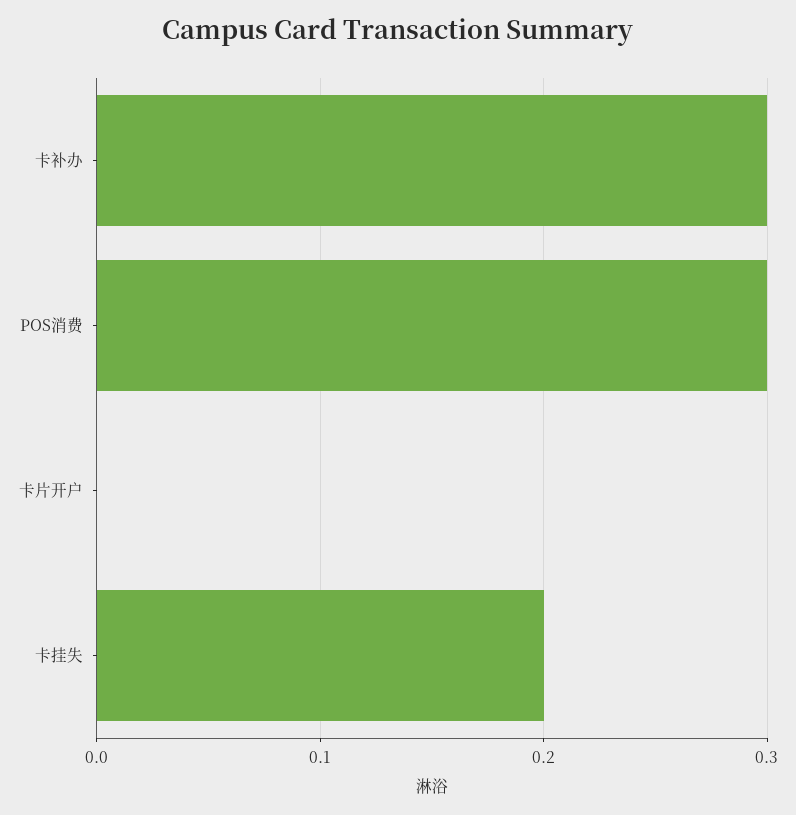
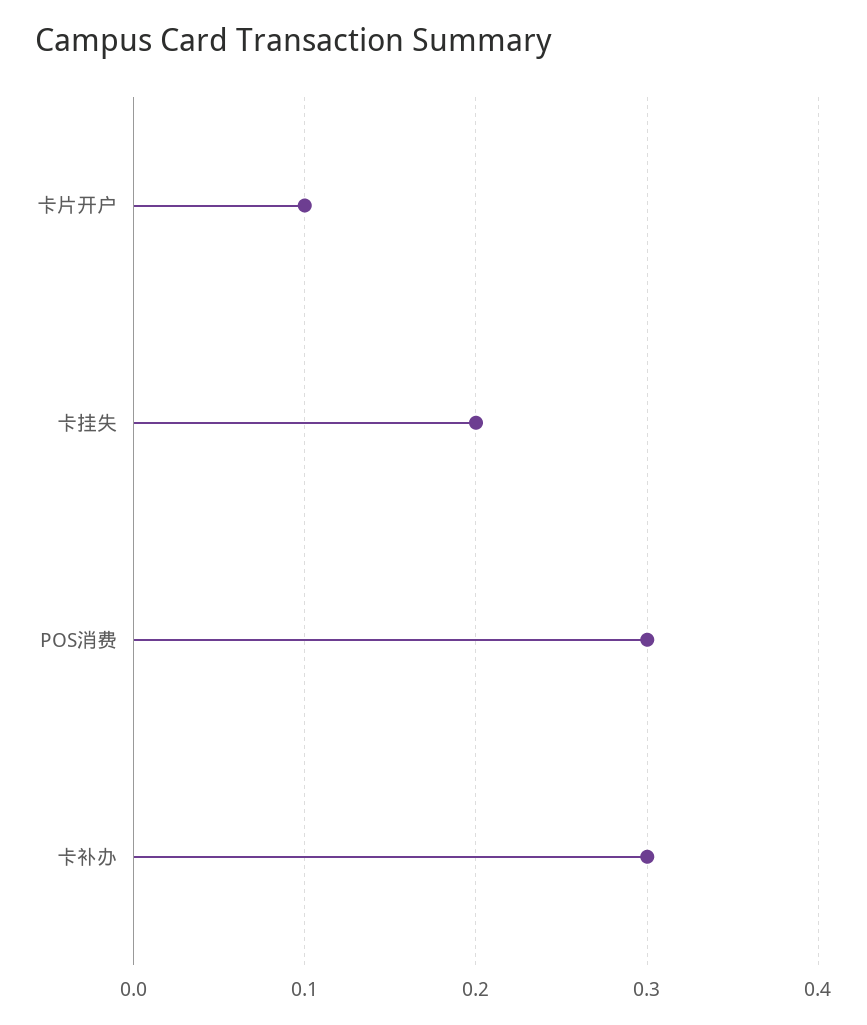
  {
    "卡补办": 0.3,
    "POS消费": 0.3,
-   "卡片开户": 0,
+   "卡片开户": 0.1,
    "卡挂失": 0.2
  }

